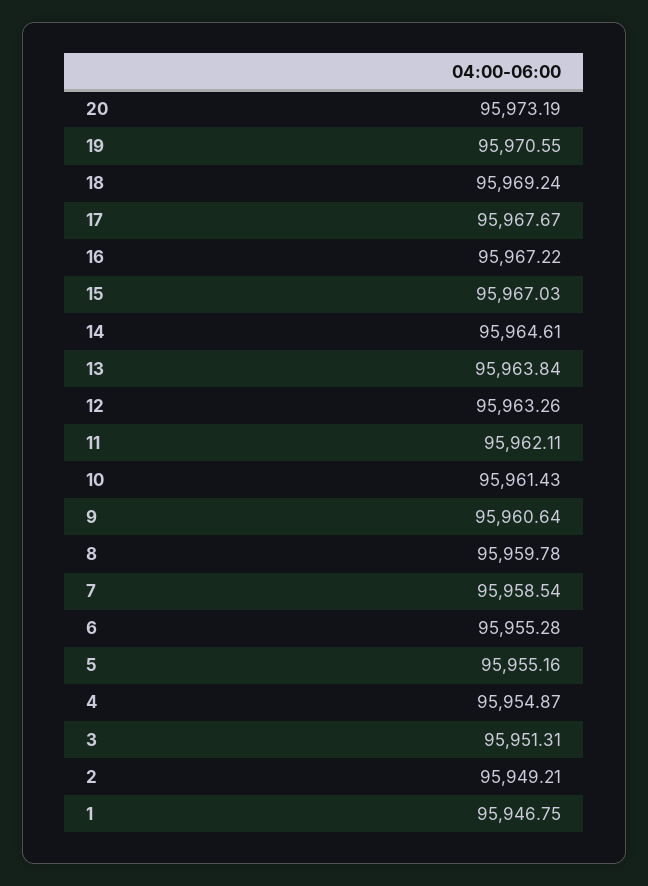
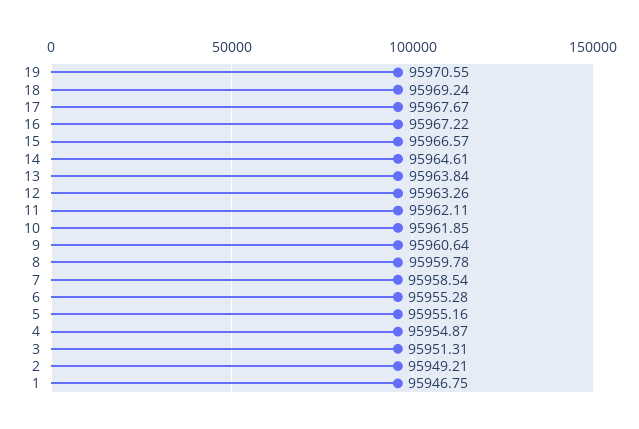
  {
-   "20": 95973.19,
    "19": 95970.55,
    "18": 95969.24,
    "17": 95967.67,
    "16": 95967.22,
-   "15": 95967.03,
+   "15": 95966.57,
    "14": 95964.61,
    "13": 95963.84,
    "12": 95963.26,
    "11": 95962.11,
-   "10": 95961.43,
+   "10": 95961.85,
    "9": 95960.64,
    "8": 95959.78,
    "7": 95958.54,
    "6": 95955.28,
    "5": 95955.16,
    "4": 95954.87,
    "3": 95951.31,
    "2": 95949.21,
    "1": 95946.75
  }

